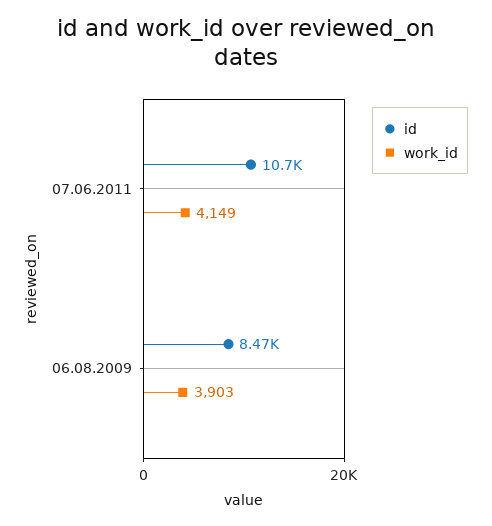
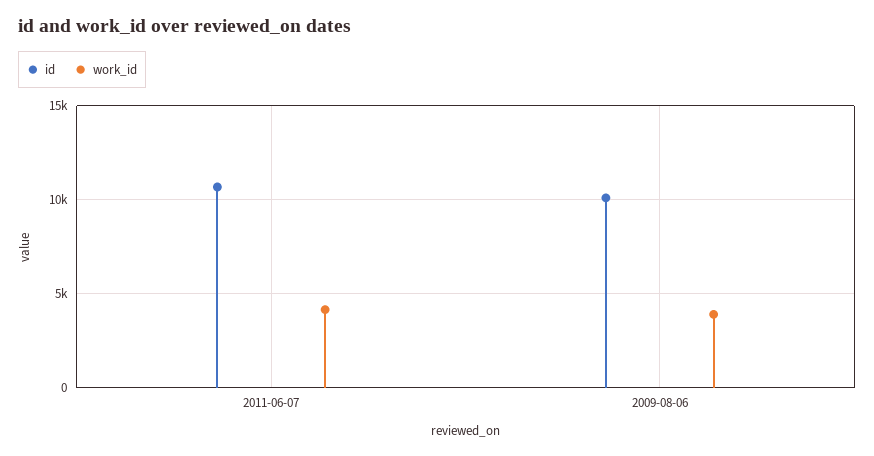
  {
    "id": {
      "07.06.2011": 10700,
-     "06.08.2009": 8470
+     "06.08.2009": 10000
    },
    "work_id": {
      "07.06.2011": 4149,
      "06.08.2009": 3903
    }
  }

